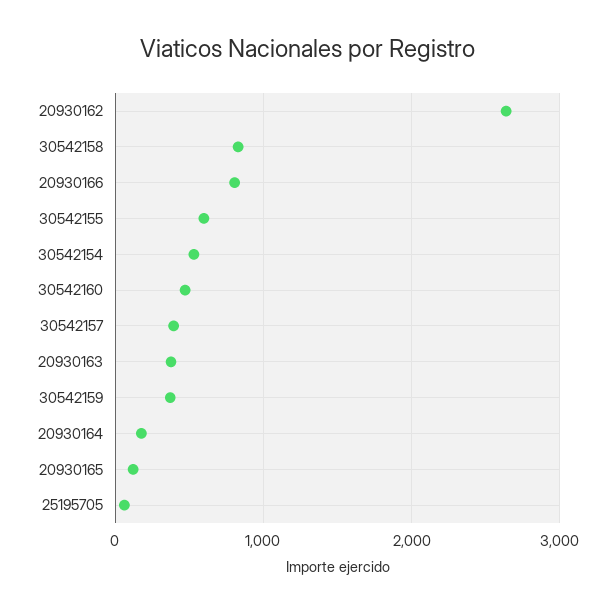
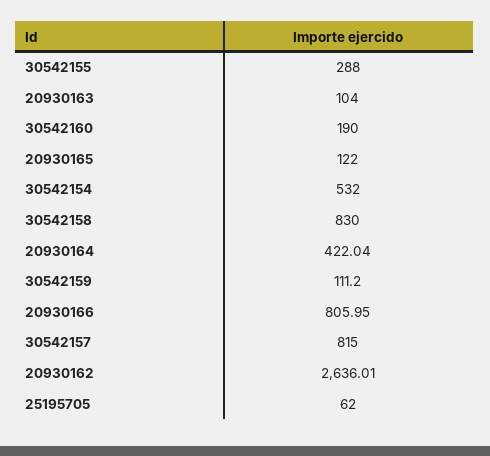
  {
    "20930162": 2636.01,
    "30542158": 830,
    "20930166": 805.95,
-   "30542155": 600,
+   "30542155": 288,
    "30542154": 532,
-   "30542160": 500,
+   "30542160": 190,
-   "30542157": 400,
+   "30542157": 815,
-   "20930163": 400,
+   "20930163": 104,
-   "30542159": 400,
+   "30542159": 111.2,
-   "20930164": 200,
+   "20930164": 422.04,
    "20930165": 122,
    "25195705": 62
  }

